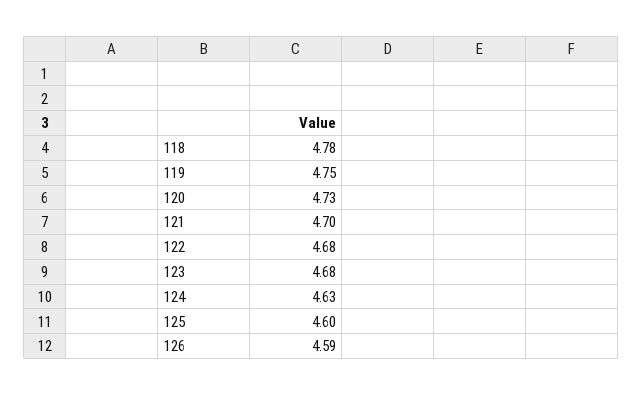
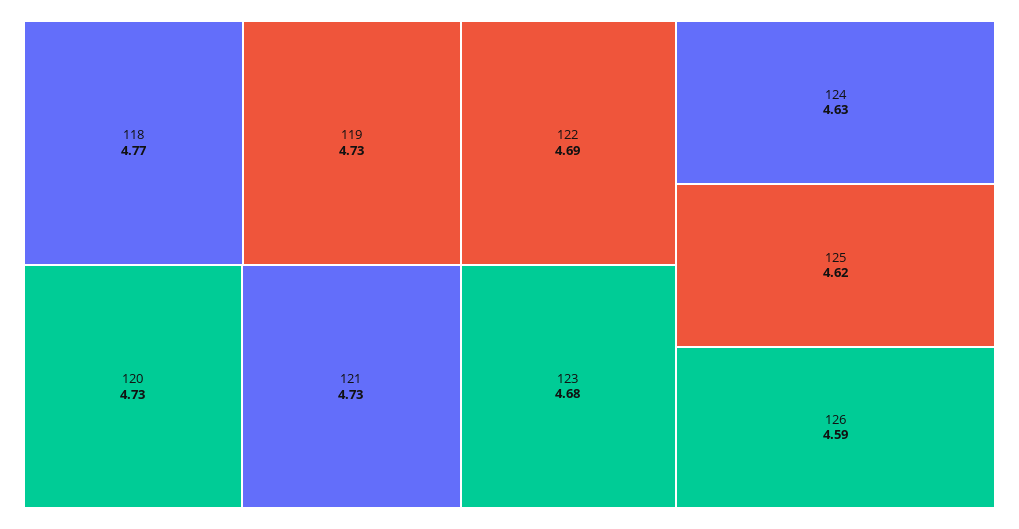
  {
-   "118": 4.78,
+   "118": 4.77,
-   "119": 4.75,
+   "119": 4.73,
    "120": 4.73,
-   "121": 4.7,
+   "121": 4.73,
-   "122": 4.68,
+   "122": 4.69,
    "123": 4.68,
    "124": 4.63,
-   "125": 4.6,
+   "125": 4.62,
    "126": 4.59
  }

